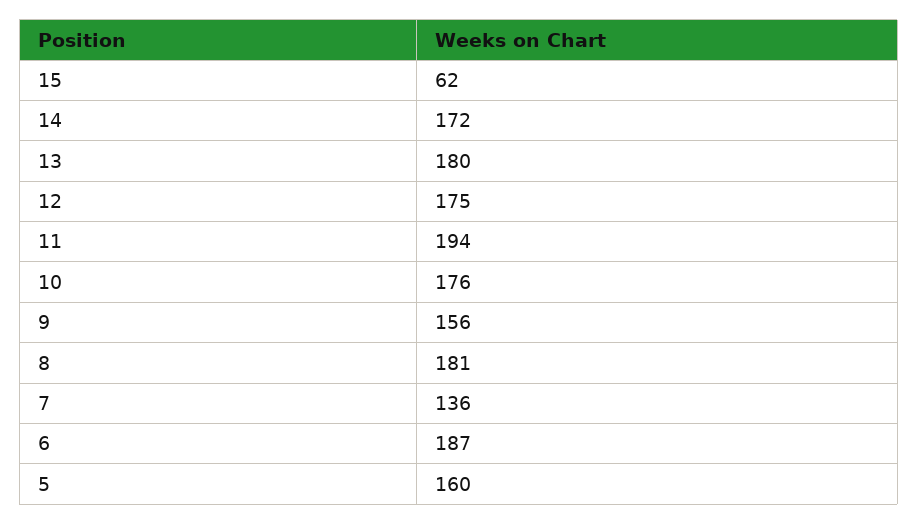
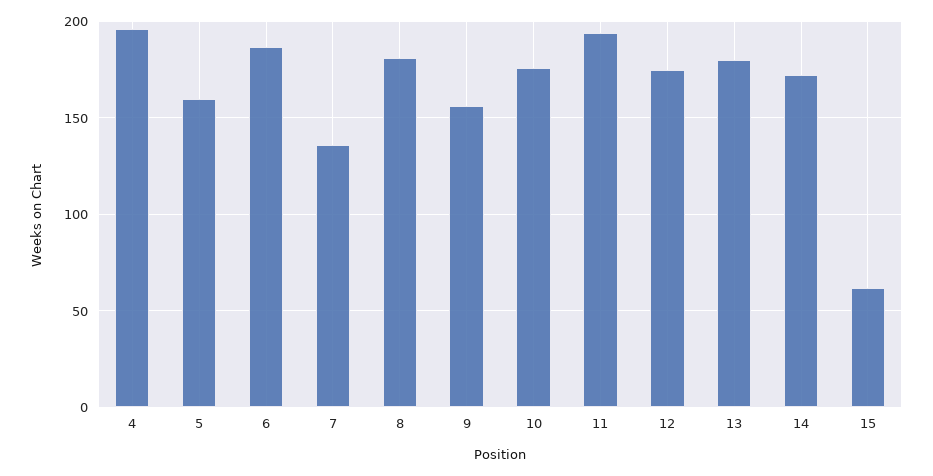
  {
    "15": 62,
    "14": 172,
    "13": 180,
    "12": 175,
    "11": 194,
    "10": 176,
    "9": 156,
    "8": 181,
    "7": 136,
    "6": 187,
-   "5": 160
+   "5": 160,
+   "4": 195
  }

